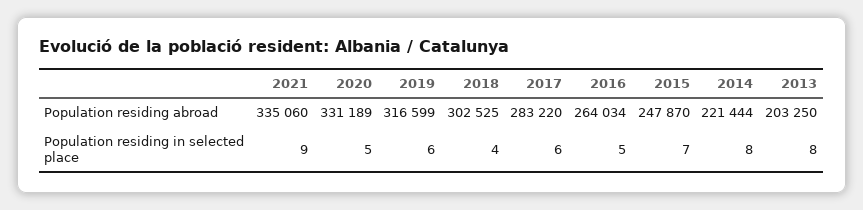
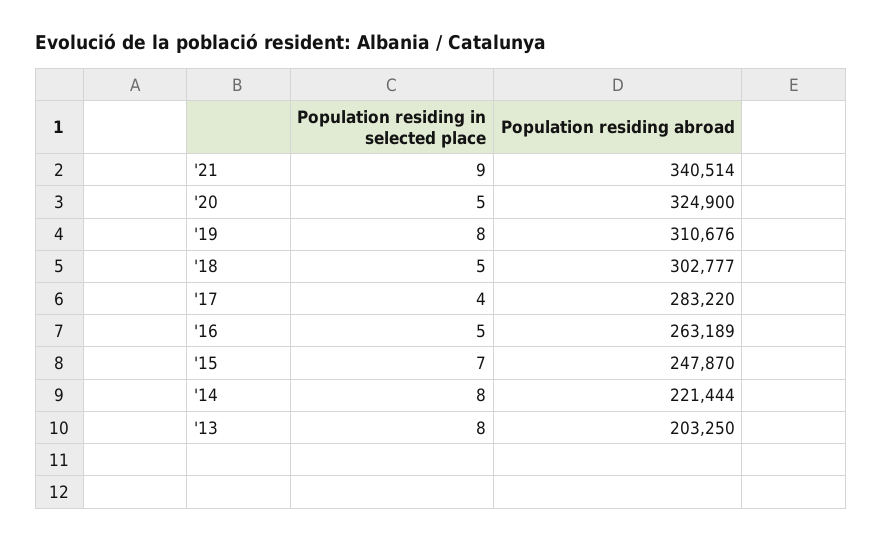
  {
    "2021": {
-     "Population residing abroad": 335060,
+     "Population residing abroad": 340514,
      "Population residing in selected place": 9
    },
    "2020": {
-     "Population residing abroad": 331189,
+     "Population residing abroad": 324900,
      "Population residing in selected place": 5
    },
    "2019": {
-     "Population residing abroad": 316599,
+     "Population residing abroad": 310676,
-     "Population residing in selected place": 6
+     "Population residing in selected place": 8
    },
    "2018": {
-     "Population residing abroad": 302525,
+     "Population residing abroad": 302777,
-     "Population residing in selected place": 4
+     "Population residing in selected place": 5
    },
    "2017": {
      "Population residing abroad": 283220,
-     "Population residing in selected place": 6
+     "Population residing in selected place": 4
    },
    "2016": {
-     "Population residing abroad": 264034,
+     "Population residing abroad": 263189,
      "Population residing in selected place": 5
    },
    "2015": {
      "Population residing abroad": 247870,
      "Population residing in selected place": 7
    },
    "2014": {
      "Population residing abroad": 221444,
      "Population residing in selected place": 8
    },
    "2013": {
      "Population residing abroad": 203250,
      "Population residing in selected place": 8
    }
  }

